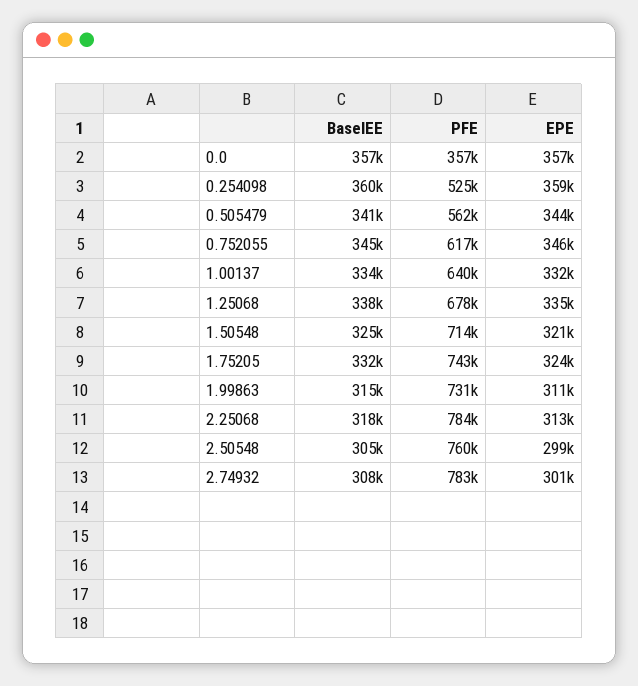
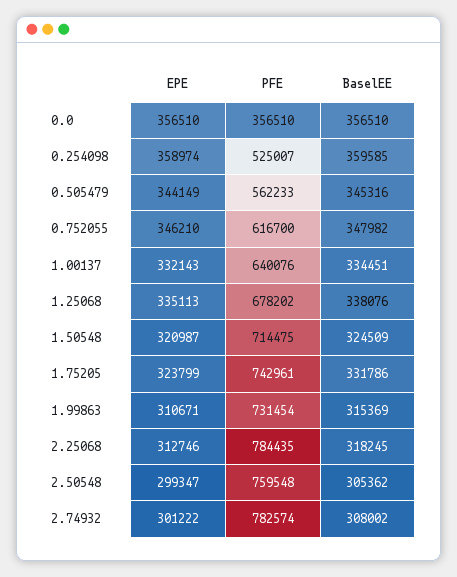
  {
    "BaselEE": {
      "0.0": 356510,
      "0.254098": 359585,
-     "0.505479": 341000,
+     "0.505479": 345316,
-     "0.752055": 345000,
+     "0.752055": 347982,
      "1.00137": 334451,
      "1.25068": 338076,
      "1.50548": 324509,
      "1.75205": 331786,
      "1.99863": 315369,
      "2.25068": 318245,
      "2.50548": 305362,
      "2.74932": 308002
    },
    "PFE": {
      "0.0": 356510,
      "0.254098": 525007,
      "0.505479": 562233,
      "0.752055": 616700,
      "1.00137": 640076,
      "1.25068": 678202,
      "1.50548": 714475,
      "1.75205": 742961,
      "1.99863": 731454,
      "2.25068": 784435,
      "2.50548": 759548,
      "2.74932": 782574
    },
    "EPE": {
      "0.0": 356510,
      "0.254098": 358974,
      "0.505479": 344149,
      "0.752055": 346210,
      "1.00137": 332143,
      "1.25068": 335113,
      "1.50548": 320987,
      "1.75205": 323799,
      "1.99863": 310671,
      "2.25068": 312746,
      "2.50548": 299347,
      "2.74932": 301222
    }
  }

